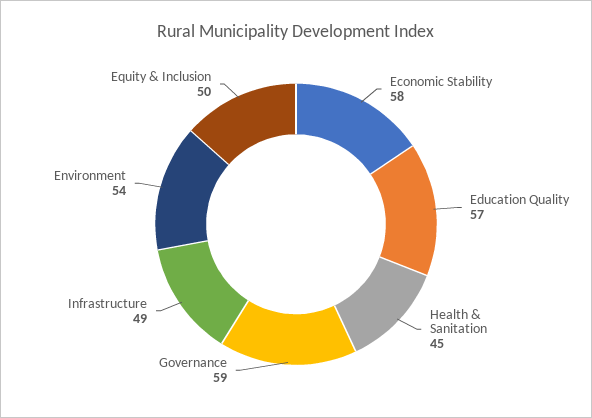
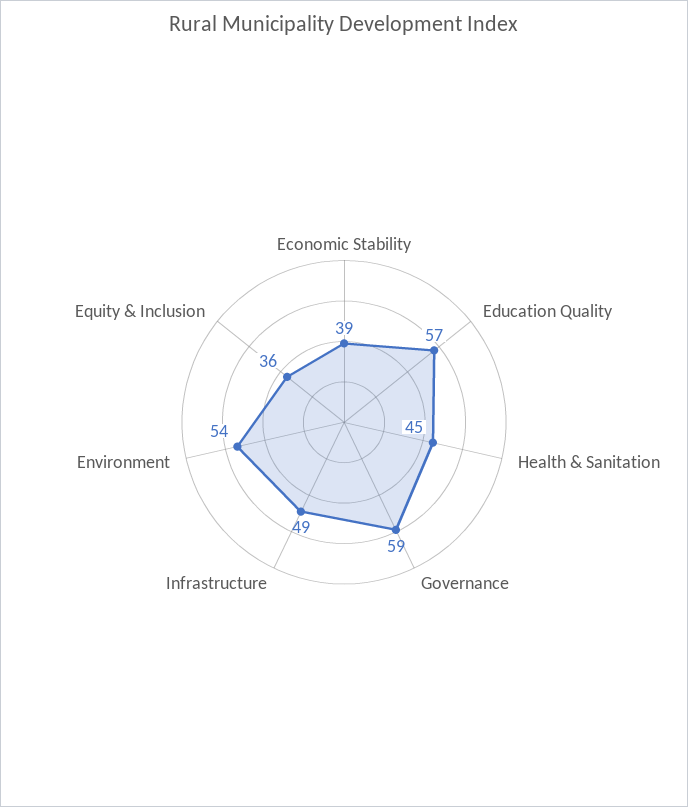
  {
-   "Economic Stability": 58,
+   "Economic Stability": 39,
    "Education Quality": 57,
    "Health & Sanitation": 45,
    "Governance": 59,
    "Infrastructure": 49,
    "Environment": 54,
-   "Equity & Inclusion": 50
+   "Equity & Inclusion": 36
  }

